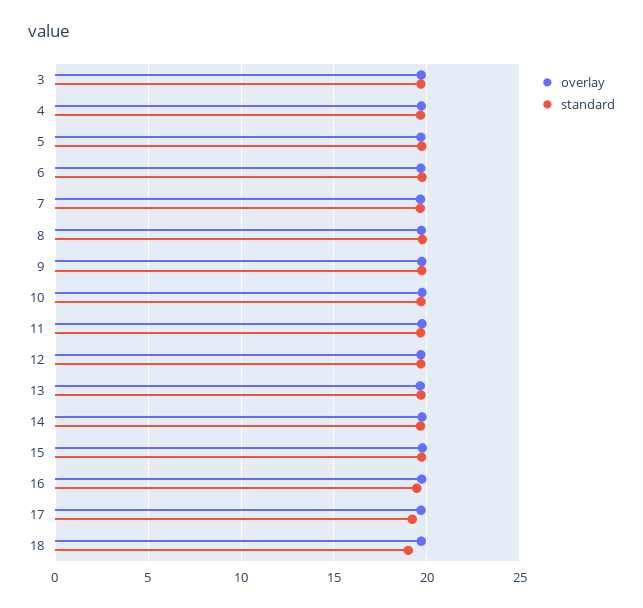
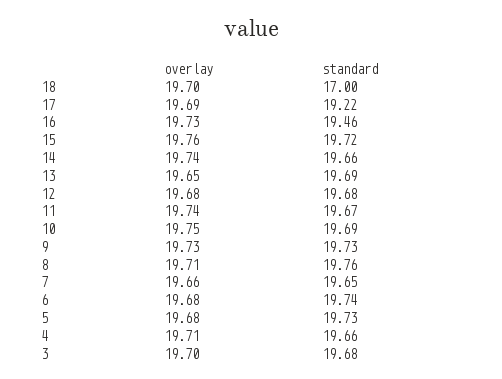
  {
    "overlay": {
      "3": 19.7,
      "4": 19.71,
      "5": 19.68,
      "6": 19.68,
      "7": 19.66,
      "8": 19.71,
      "9": 19.73,
      "10": 19.75,
      "11": 19.74,
      "12": 19.68,
      "13": 19.65,
      "14": 19.74,
      "15": 19.76,
      "16": 19.73,
      "17": 19.69,
      "18": 19.7
    },
    "standard": {
      "3": 19.68,
      "4": 19.66,
      "5": 19.73,
      "6": 19.74,
      "7": 19.65,
      "8": 19.76,
      "9": 19.73,
      "10": 19.69,
      "11": 19.67,
      "12": 19.68,
      "13": 19.69,
      "14": 19.66,
      "15": 19.72,
      "16": 19.46,
      "17": 19.22,
-     "18": 19
+     "18": 17
    }
  }

